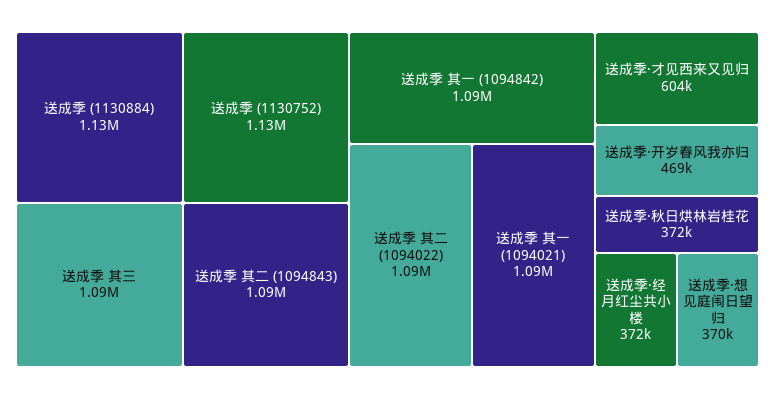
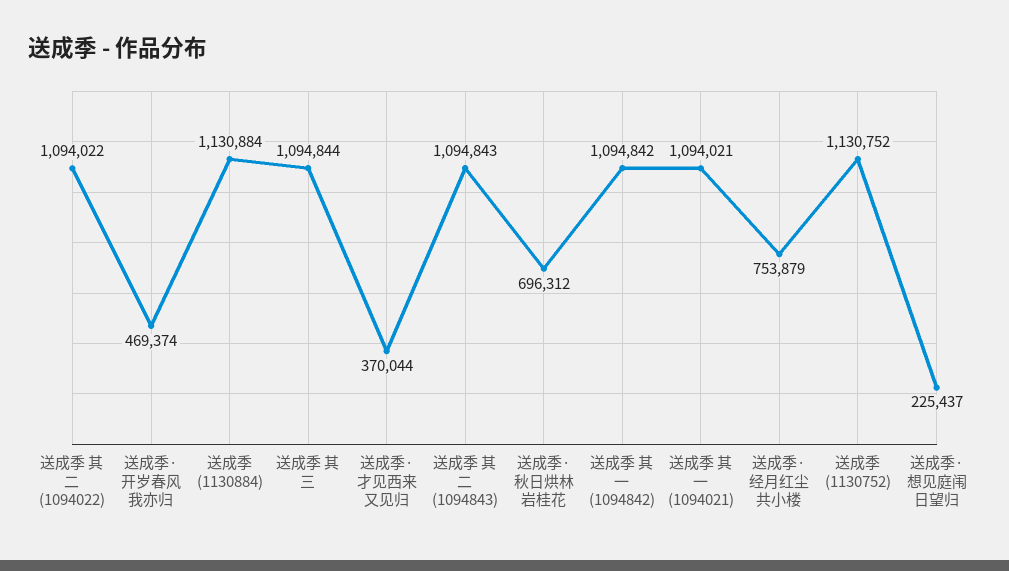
  {
    "送成季 (1130884)": 1130884,
    "送成季 (1130752)": 1130752,
    "送成季 其三": 1094844,
    "送成季 其二 (1094843)": 1094843,
    "送成季 其一 (1094842)": 1094842,
    "送成季 其二 (1094022)": 1094022,
    "送成季 其一 (1094021)": 1094021,
-   "送成季·才见西来又见归": 604000,
+   "送成季·才见西来又见归": 370044,
    "送成季·开岁春风我亦归": 469374,
-   "送成季·秋日烘林岩桂花": 372000,
+   "送成季·秋日烘林岩桂花": 696312,
-   "送成季·经月红尘共小楼": 372000,
+   "送成季·经月红尘共小楼": 753879,
-   "送成季·想见庭闱日望归": 370000
+   "送成季·想见庭闱日望归": 225437
  }

